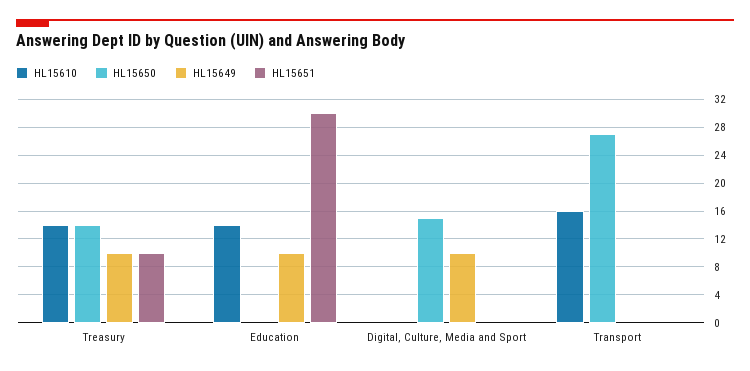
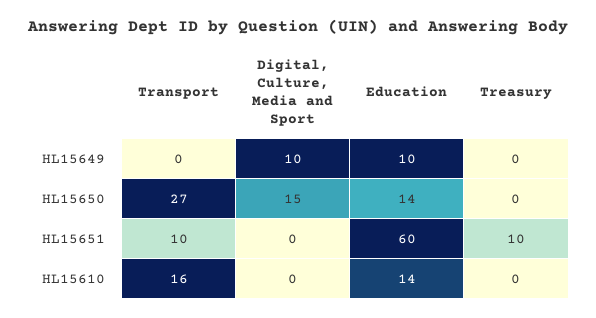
  {
    "HL15610": {
-     "Treasury": 14,
+     "Treasury": 0,
      "Education": 14,
      "Digital, Culture, Media and Sport": 0,
      "Transport": 16
    },
    "HL15650": {
-     "Treasury": 14,
+     "Treasury": 0,
-     "Education": 0,
+     "Education": 14,
      "Digital, Culture, Media and Sport": 15,
      "Transport": 27
    },
    "HL15649": {
-     "Treasury": 10,
+     "Treasury": 0,
      "Education": 10,
      "Digital, Culture, Media and Sport": 10,
      "Transport": 0
    },
    "HL15651": {
      "Treasury": 10,
-     "Education": 30,
+     "Education": 60,
      "Digital, Culture, Media and Sport": 0,
-     "Transport": 0
+     "Transport": 10
    }
  }

